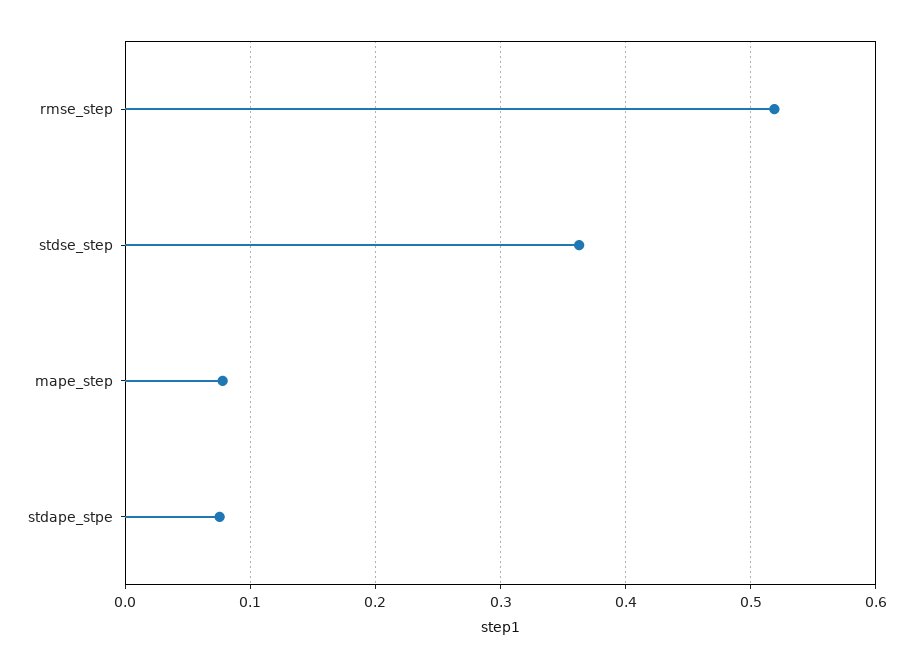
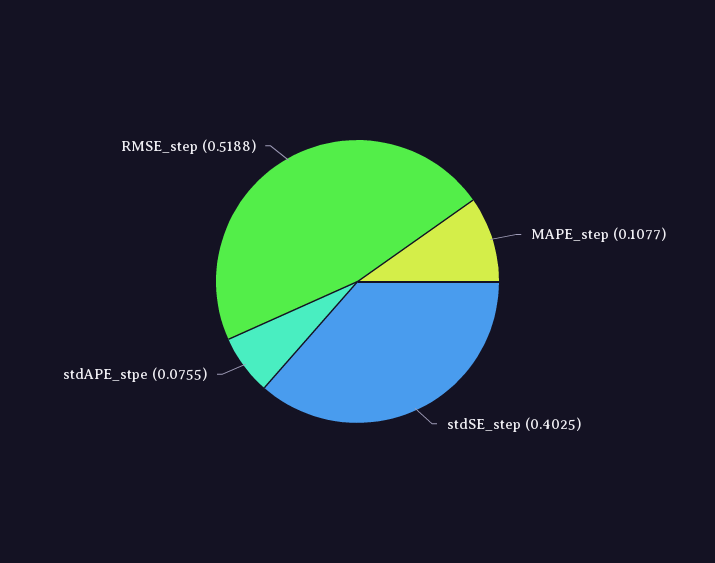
  {
    "rmse_step": 0.5188,
-   "stdse_step": 0.36,
+   "stdse_step": 0.4025,
-   "mape_step": 0.08,
+   "mape_step": 0.1077,
    "stdape_stpe": 0.0755
  }

